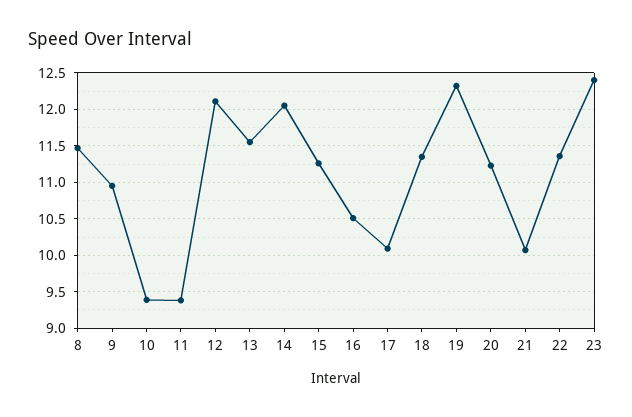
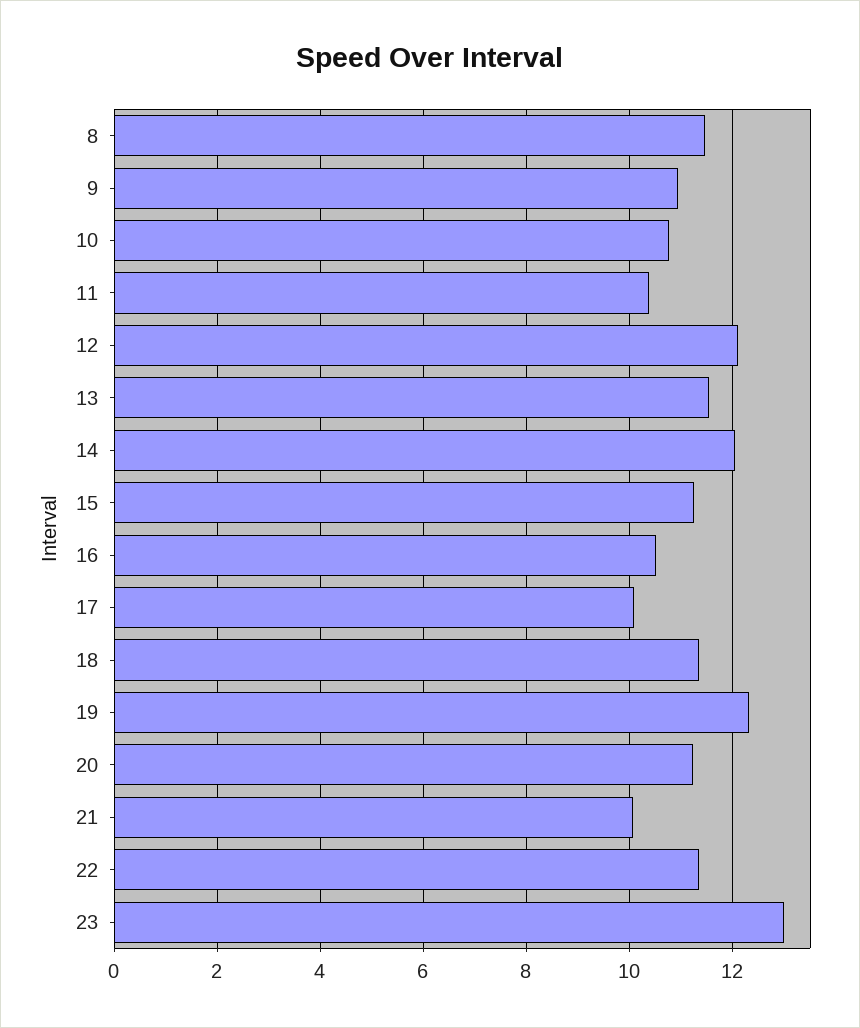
  {
    "8": 11.5,
    "9": 11,
-   "10": 9.4,
+   "10": 10.8,
-   "11": 9.4,
+   "11": 10.4,
    "12": 12.1,
    "13": 11.6,
    "14": 12.1,
    "15": 11.3,
    "16": 10.5,
    "17": 10.1,
    "18": 11.4,
    "19": 12.3,
    "20": 11.2,
    "21": 10.1,
    "22": 11.4,
-   "23": 12.4
+   "23": 13
  }

